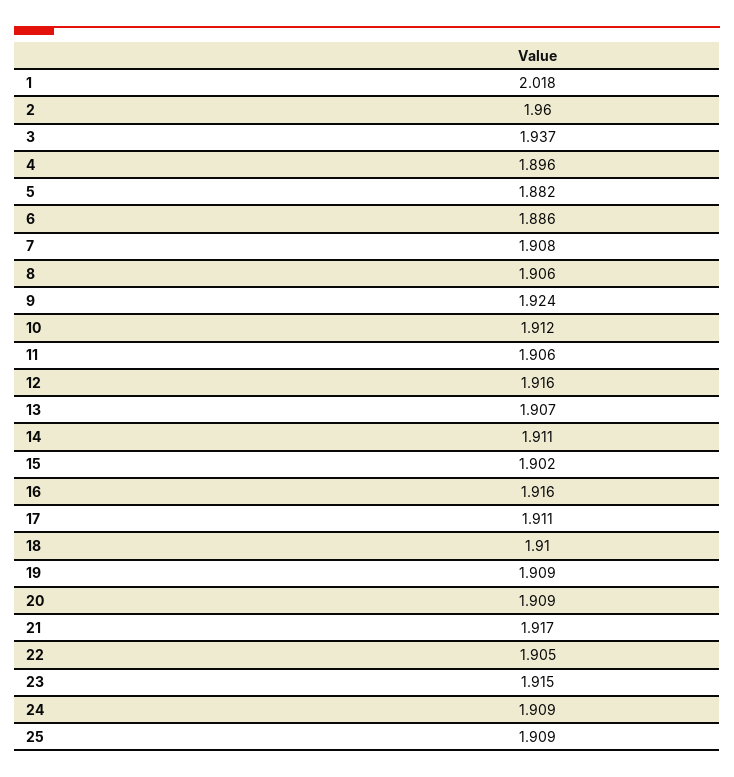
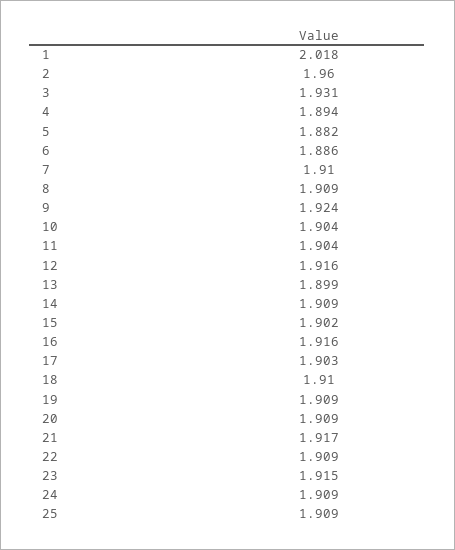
  {
    "1": 2.018,
    "2": 1.96,
-   "3": 1.937,
+   "3": 1.931,
-   "4": 1.896,
+   "4": 1.894,
    "5": 1.882,
    "6": 1.886,
-   "7": 1.908,
+   "7": 1.91,
-   "8": 1.906,
+   "8": 1.909,
    "9": 1.924,
-   "10": 1.912,
+   "10": 1.904,
-   "11": 1.906,
+   "11": 1.904,
    "12": 1.916,
-   "13": 1.907,
+   "13": 1.899,
-   "14": 1.911,
+   "14": 1.909,
    "15": 1.902,
    "16": 1.916,
-   "17": 1.911,
+   "17": 1.903,
    "18": 1.91,
    "19": 1.909,
    "20": 1.909,
    "21": 1.917,
-   "22": 1.905,
+   "22": 1.909,
    "23": 1.915,
    "24": 1.909,
    "25": 1.909
  }

